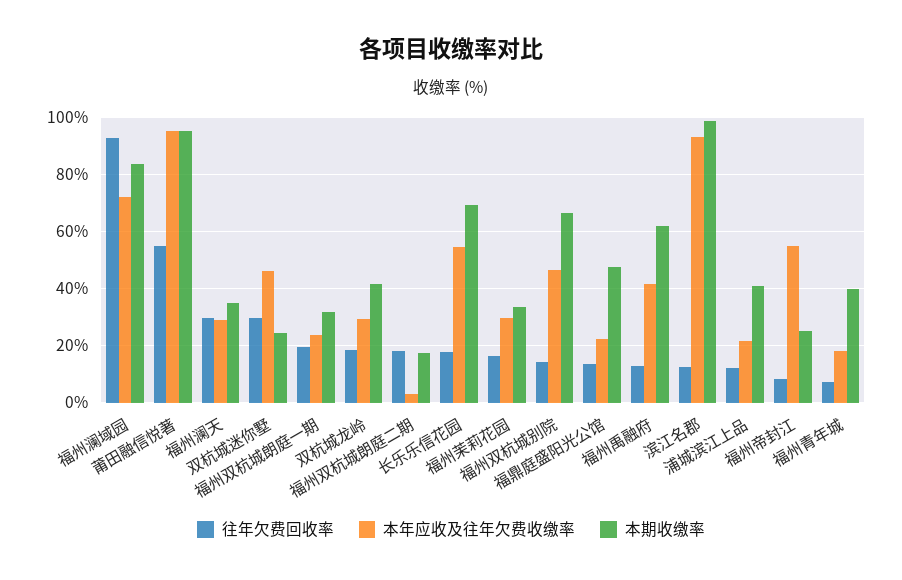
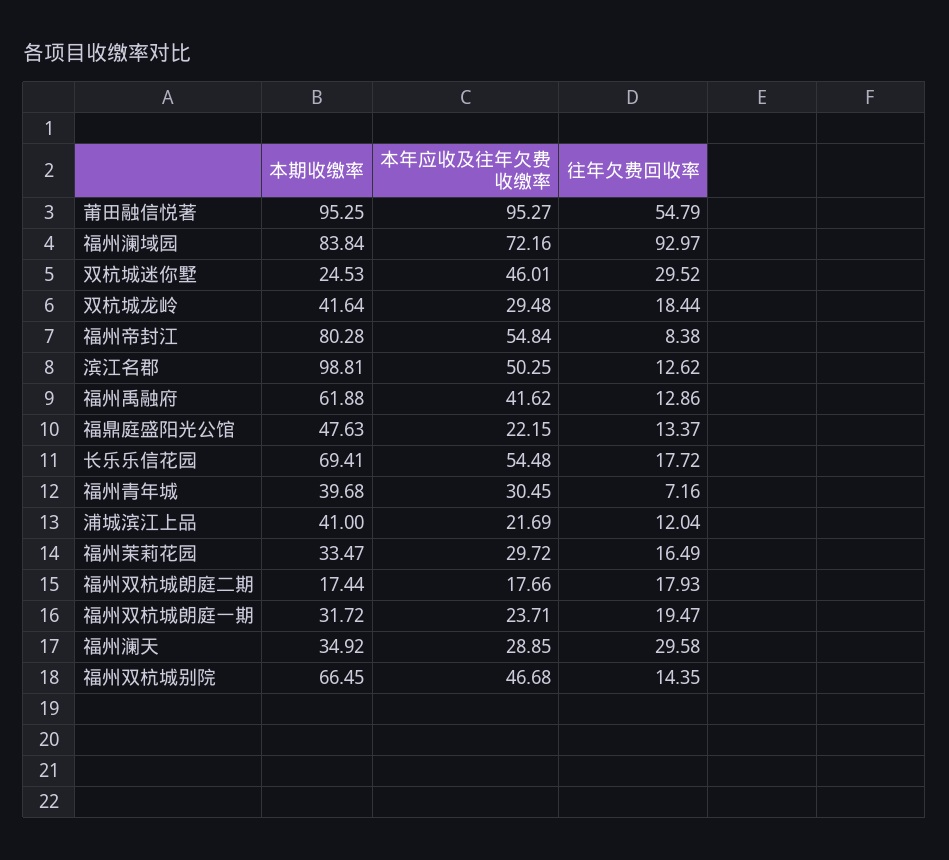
  {
    "往年欠费回收率": {
      "福州澜域园": 92.97,
      "莆田融信悦著": 54.79,
      "福州澜天": 29.58,
      "双杭城迷你墅": 29.52,
      "福州双杭城朗庭一期": 19.47,
      "双杭城龙岭": 18.44,
      "福州双杭城朗庭二期": 17.93,
      "长乐乐信花园": 17.72,
      "福州茉莉花园": 16.49,
      "福州双杭城别院": 14.35,
      "福鼎庭盛阳光公馆": 13.37,
      "福州禹融府": 12.86,
      "滨江名郡": 12.62,
      "浦城滨江上品": 12.04,
      "福州帝封江": 8.38,
      "福州青年城": 7.16
    },
    "本年应收及往年欠费收缴率": {
      "福州澜域园": 72.16,
      "莆田融信悦著": 95.27,
      "福州澜天": 28.85,
      "双杭城迷你墅": 46.01,
      "福州双杭城朗庭一期": 23.71,
      "双杭城龙岭": 29.48,
-     "福州双杭城朗庭二期": 2.5,
+     "福州双杭城朗庭二期": 17.66,
      "长乐乐信花园": 54.48,
      "福州茉莉花园": 29.72,
      "福州双杭城别院": 46.68,
      "福鼎庭盛阳光公馆": 22.15,
      "福州禹融府": 41.62,
-     "滨江名郡": 92.5,
+     "滨江名郡": 50.25,
      "浦城滨江上品": 21.69,
      "福州帝封江": 54.84,
-     "福州青年城": 17.5
+     "福州青年城": 30.45
    },
    "本期收缴率": {
      "福州澜域园": 83.84,
      "莆田融信悦著": 95.25,
      "福州澜天": 34.92,
      "双杭城迷你墅": 24.53,
      "福州双杭城朗庭一期": 31.72,
      "双杭城龙岭": 41.64,
      "福州双杭城朗庭二期": 17.44,
      "长乐乐信花园": 69.41,
      "福州茉莉花园": 33.47,
      "福州双杭城别院": 66.45,
      "福鼎庭盛阳光公馆": 47.63,
      "福州禹融府": 61.88,
      "滨江名郡": 98.81,
      "浦城滨江上品": 41,
-     "福州帝封江": 25,
+     "福州帝封江": 80.28,
      "福州青年城": 39.68
    }
  }

